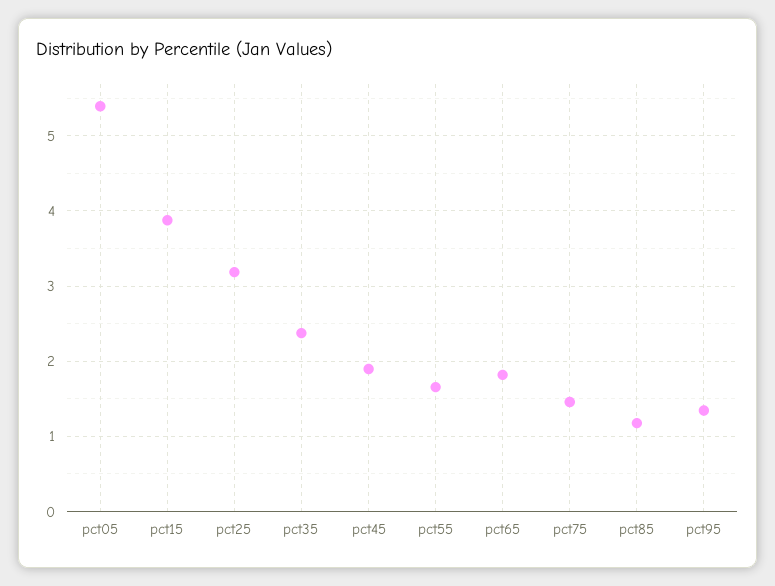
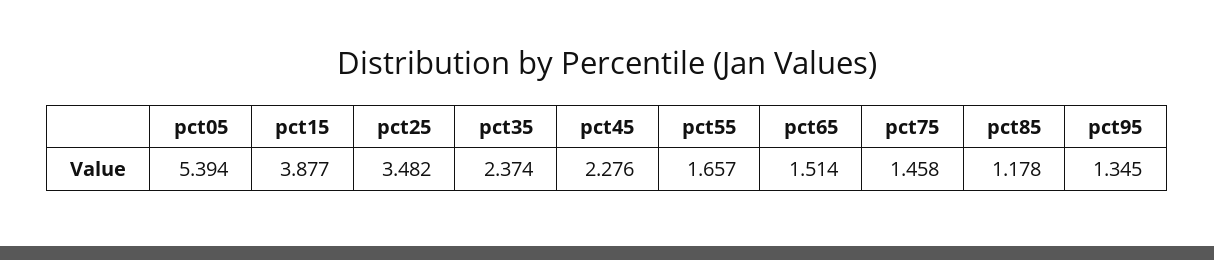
  {
    "pct05": 5.394,
    "pct15": 3.877,
-   "pct25": 3.2,
+   "pct25": 3.482,
    "pct35": 2.374,
-   "pct45": 1.9,
+   "pct45": 2.276,
    "pct55": 1.657,
-   "pct65": 1.8,
+   "pct65": 1.514,
    "pct75": 1.458,
    "pct85": 1.178,
    "pct95": 1.345
  }

